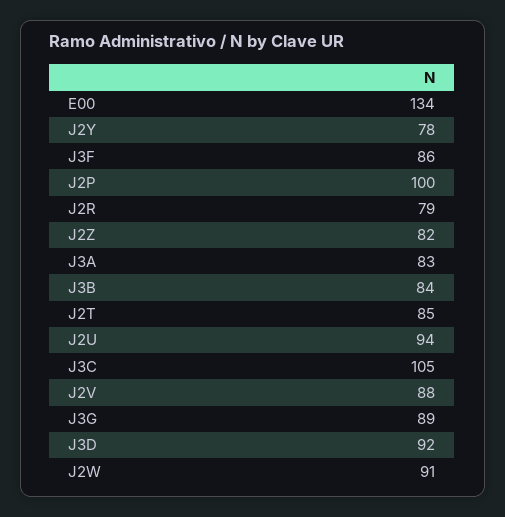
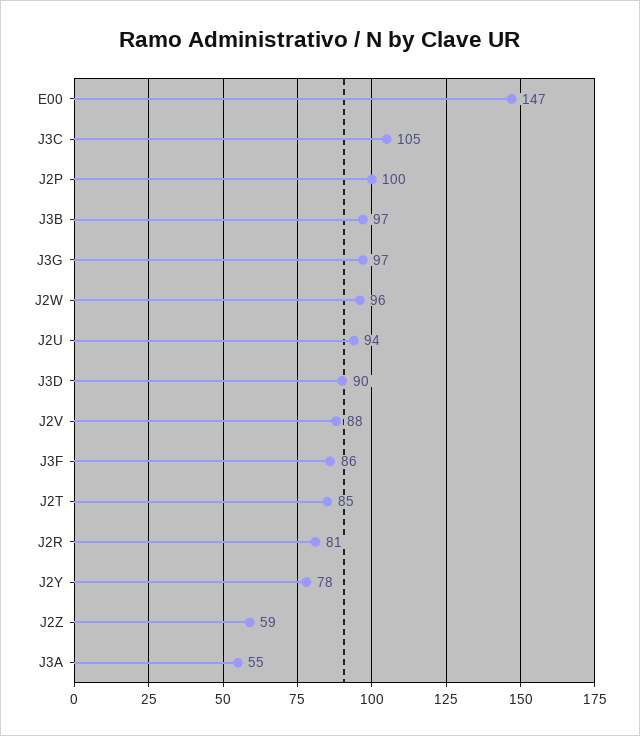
  {
-   "E00": 134,
+   "E00": 147,
    "J2Y": 78,
    "J3F": 86,
    "J2P": 100,
-   "J2R": 79,
+   "J2R": 81,
-   "J2Z": 82,
+   "J2Z": 59,
-   "J3A": 83,
+   "J3A": 55,
-   "J3B": 84,
+   "J3B": 97,
    "J2T": 85,
    "J2U": 94,
    "J3C": 105,
    "J2V": 88,
-   "J3G": 89,
+   "J3G": 97,
-   "J3D": 92,
+   "J3D": 90,
-   "J2W": 91
+   "J2W": 96
  }

